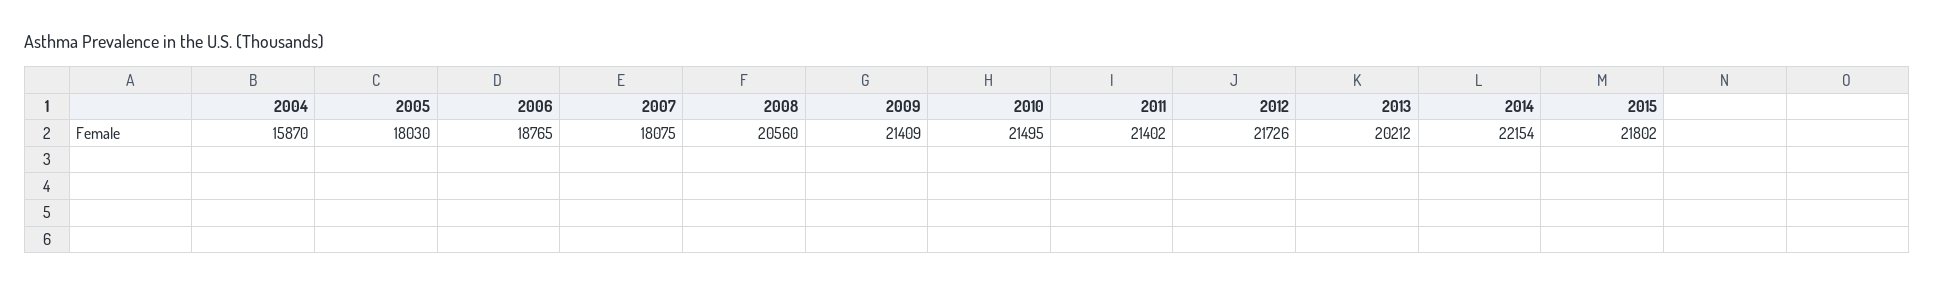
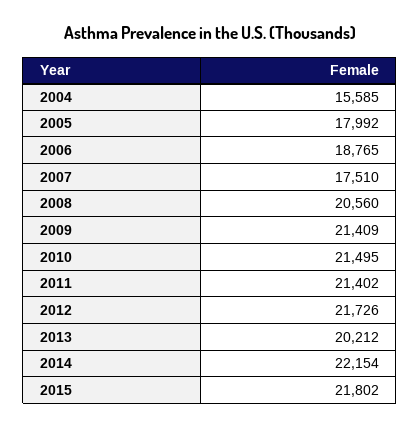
  {
-   "2004": 15870,
+   "2004": 15585,
-   "2005": 18030,
+   "2005": 17992,
    "2006": 18765,
-   "2007": 18075,
+   "2007": 17510,
    "2008": 20560,
    "2009": 21409,
    "2010": 21495,
    "2011": 21402,
    "2012": 21726,
    "2013": 20212,
    "2014": 22154,
    "2015": 21802
  }

